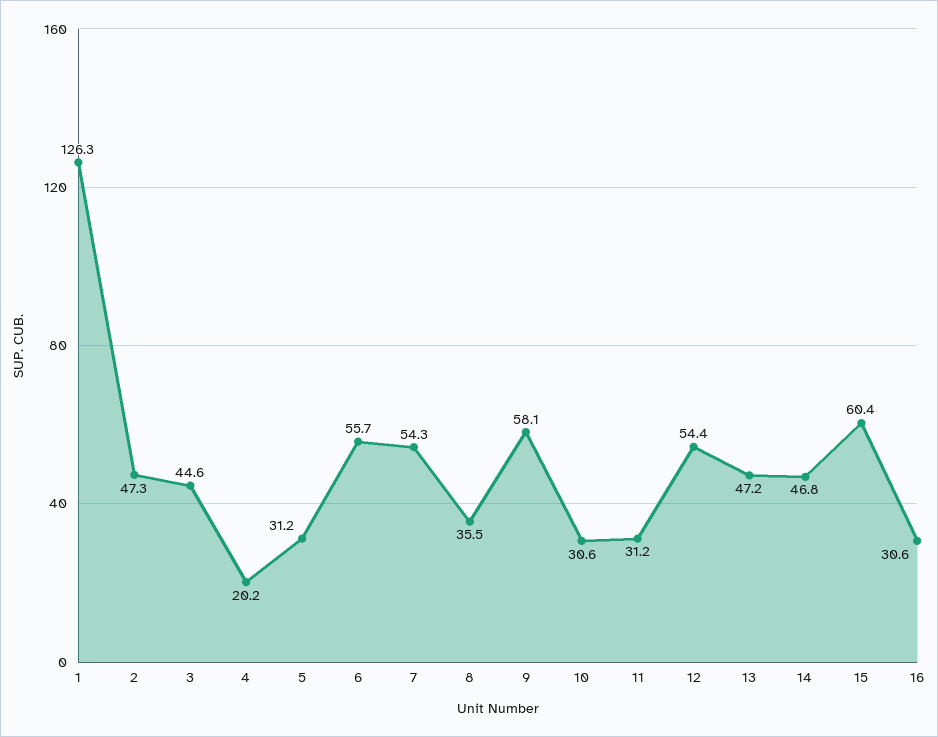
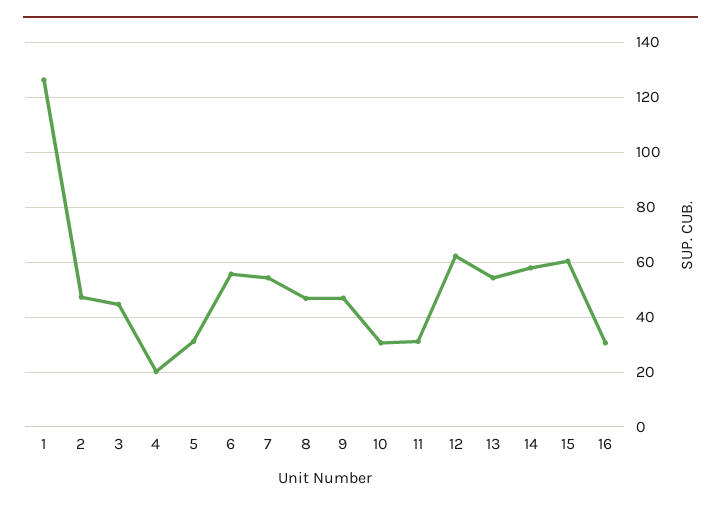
  {
    "1": 126.3,
    "2": 47.3,
    "3": 44.6,
    "4": 20.2,
    "5": 31.2,
    "6": 55.7,
    "7": 54.3,
-   "8": 35.5,
+   "8": 47.5,
-   "9": 58.1,
+   "9": 47.5,
    "10": 30.6,
    "11": 31.2,
-   "12": 54.4,
+   "12": 62.5,
-   "13": 47.2,
+   "13": 55,
-   "14": 46.8,
+   "14": 57.5,
    "15": 60.4,
    "16": 30.6
  }

